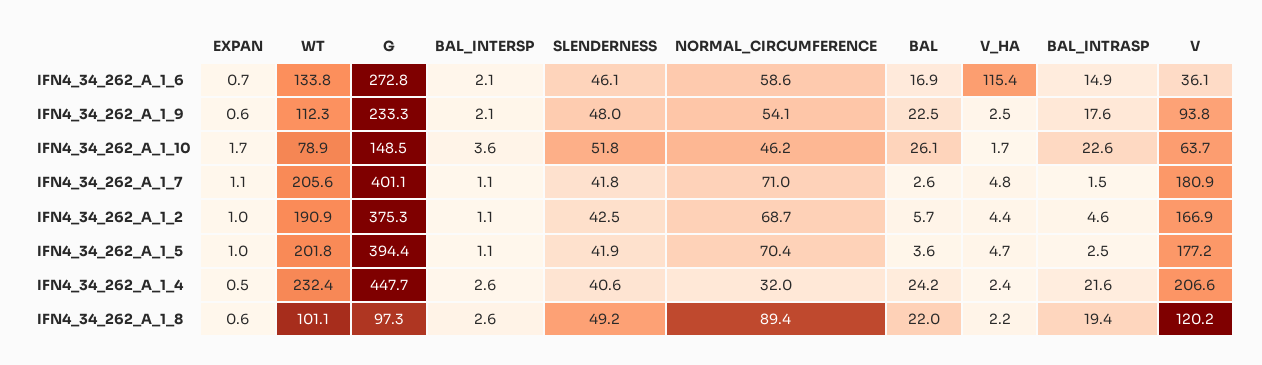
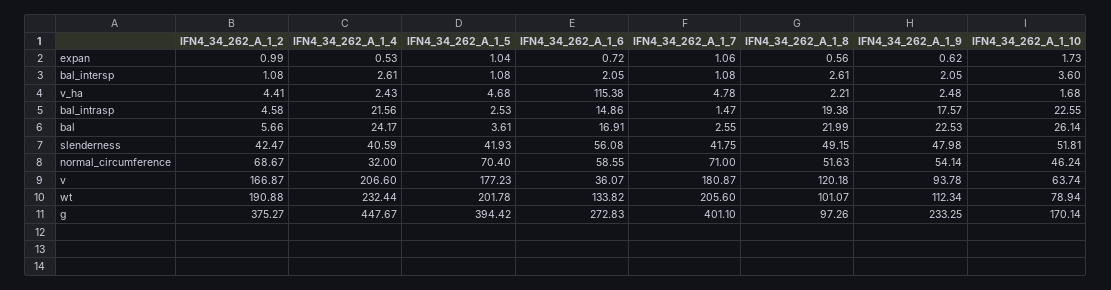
  {
    "EXPAN": {
      "IFN4_34_262_A_1_6": 0.72,
      "IFN4_34_262_A_1_9": 0.62,
      "IFN4_34_262_A_1_10": 1.73,
      "IFN4_34_262_A_1_7": 1.06,
      "IFN4_34_262_A_1_2": 0.99,
      "IFN4_34_262_A_1_5": 1.04,
      "IFN4_34_262_A_1_4": 0.53,
      "IFN4_34_262_A_1_8": 0.56
    },
    "WT": {
      "IFN4_34_262_A_1_6": 133.82,
      "IFN4_34_262_A_1_9": 112.34,
      "IFN4_34_262_A_1_10": 78.94,
      "IFN4_34_262_A_1_7": 205.6,
      "IFN4_34_262_A_1_2": 190.88,
      "IFN4_34_262_A_1_5": 201.78,
      "IFN4_34_262_A_1_4": 232.44,
      "IFN4_34_262_A_1_8": 101.07
    },
    "G": {
      "IFN4_34_262_A_1_6": 272.83,
      "IFN4_34_262_A_1_9": 233.25,
-     "IFN4_34_262_A_1_10": 148.5,
+     "IFN4_34_262_A_1_10": 170.14,
      "IFN4_34_262_A_1_7": 401.1,
      "IFN4_34_262_A_1_2": 375.27,
      "IFN4_34_262_A_1_5": 394.42,
      "IFN4_34_262_A_1_4": 447.67,
      "IFN4_34_262_A_1_8": 97.26
    },
    "BAL_INTERSP": {
      "IFN4_34_262_A_1_6": 2.05,
      "IFN4_34_262_A_1_9": 2.05,
      "IFN4_34_262_A_1_10": 3.6,
      "IFN4_34_262_A_1_7": 1.08,
      "IFN4_34_262_A_1_2": 1.08,
      "IFN4_34_262_A_1_5": 1.08,
      "IFN4_34_262_A_1_4": 2.61,
      "IFN4_34_262_A_1_8": 2.61
    },
    "SLENDERNESS": {
-     "IFN4_34_262_A_1_6": 46.1,
+     "IFN4_34_262_A_1_6": 56.08,
      "IFN4_34_262_A_1_9": 47.98,
      "IFN4_34_262_A_1_10": 51.81,
      "IFN4_34_262_A_1_7": 41.75,
      "IFN4_34_262_A_1_2": 42.47,
      "IFN4_34_262_A_1_5": 41.93,
      "IFN4_34_262_A_1_4": 40.59,
      "IFN4_34_262_A_1_8": 49.15
    },
    "NORMAL_CIRCUMFERENCE": {
      "IFN4_34_262_A_1_6": 58.55,
      "IFN4_34_262_A_1_9": 54.14,
      "IFN4_34_262_A_1_10": 46.24,
      "IFN4_34_262_A_1_7": 71,
      "IFN4_34_262_A_1_2": 68.67,
      "IFN4_34_262_A_1_5": 70.4,
      "IFN4_34_262_A_1_4": 32,
-     "IFN4_34_262_A_1_8": 89.4
+     "IFN4_34_262_A_1_8": 51.63
    },
    "BAL": {
      "IFN4_34_262_A_1_6": 16.91,
      "IFN4_34_262_A_1_9": 22.53,
      "IFN4_34_262_A_1_10": 26.14,
      "IFN4_34_262_A_1_7": 2.55,
      "IFN4_34_262_A_1_2": 5.66,
      "IFN4_34_262_A_1_5": 3.61,
      "IFN4_34_262_A_1_4": 24.17,
      "IFN4_34_262_A_1_8": 21.99
    },
    "V_HA": {
      "IFN4_34_262_A_1_6": 115.38,
      "IFN4_34_262_A_1_9": 2.48,
      "IFN4_34_262_A_1_10": 1.68,
      "IFN4_34_262_A_1_7": 4.78,
      "IFN4_34_262_A_1_2": 4.41,
      "IFN4_34_262_A_1_5": 4.68,
      "IFN4_34_262_A_1_4": 2.43,
      "IFN4_34_262_A_1_8": 2.21
    },
    "BAL_INTRASP": {
      "IFN4_34_262_A_1_6": 14.86,
      "IFN4_34_262_A_1_9": 17.57,
      "IFN4_34_262_A_1_10": 22.55,
      "IFN4_34_262_A_1_7": 1.47,
      "IFN4_34_262_A_1_2": 4.58,
      "IFN4_34_262_A_1_5": 2.53,
      "IFN4_34_262_A_1_4": 21.56,
      "IFN4_34_262_A_1_8": 19.38
    },
    "V": {
      "IFN4_34_262_A_1_6": 36.07,
      "IFN4_34_262_A_1_9": 93.78,
      "IFN4_34_262_A_1_10": 63.74,
      "IFN4_34_262_A_1_7": 180.87,
      "IFN4_34_262_A_1_2": 166.87,
      "IFN4_34_262_A_1_5": 177.23,
      "IFN4_34_262_A_1_4": 206.6,
      "IFN4_34_262_A_1_8": 120.18
    }
  }

